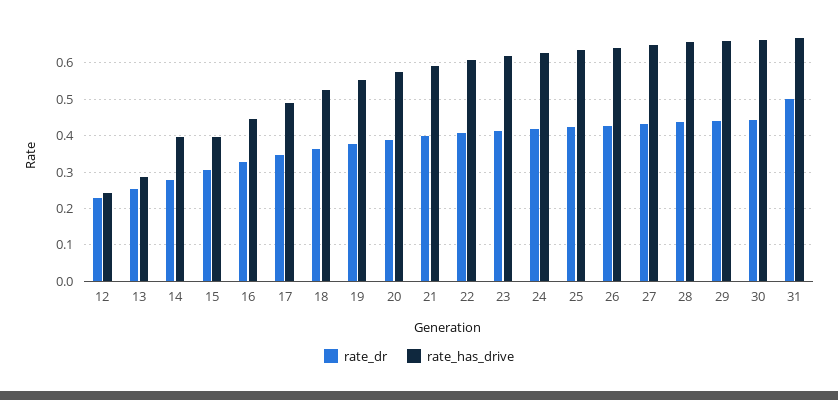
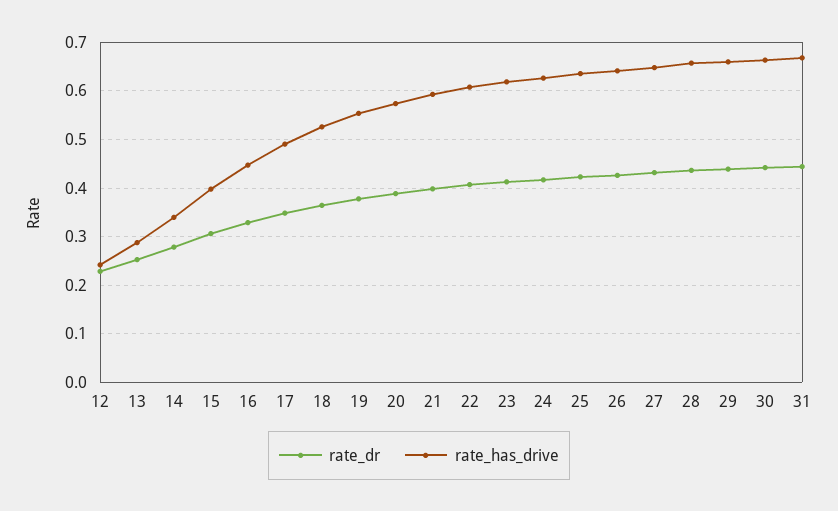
  {
    "rate_dr": {
      "12": 0.22,
      "13": 0.26,
      "14": 0.28,
      "15": 0.3,
      "16": 0.32,
      "17": 0.34,
      "18": 0.36,
      "19": 0.38,
      "20": 0.38,
      "21": 0.4,
      "22": 0.4,
      "23": 0.42,
      "24": 0.42,
      "25": 0.42,
      "26": 0.42,
      "27": 0.44,
      "28": 0.44,
      "29": 0.44,
      "30": 0.44,
-     "31": 0.5
+     "31": 0.44
    },
    "rate_has_drive": {
      "12": 0.24,
      "13": 0.28,
-     "14": 0.4,
+     "14": 0.34,
      "15": 0.4,
      "16": 0.44,
      "17": 0.5,
      "18": 0.52,
      "19": 0.56,
      "20": 0.58,
      "21": 0.6,
      "22": 0.6,
      "23": 0.62,
      "24": 0.62,
      "25": 0.64,
      "26": 0.64,
      "27": 0.64,
      "28": 0.66,
      "29": 0.66,
      "30": 0.66,
      "31": 0.66
    }
  }

